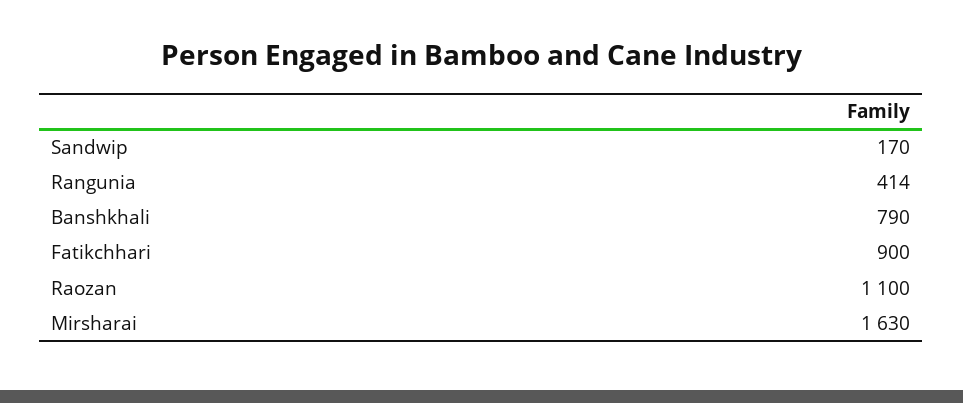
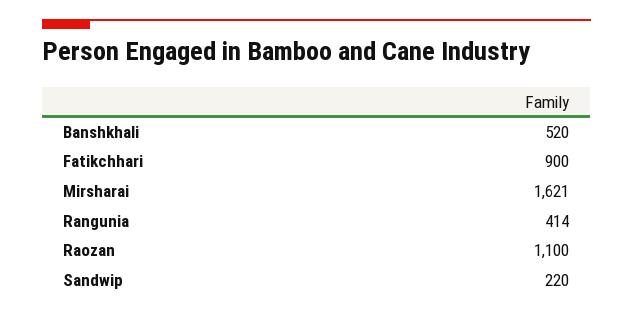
  {
-   "Sandwip": 170,
+   "Sandwip": 220,
    "Rangunia": 414,
-   "Banshkhali": 790,
+   "Banshkhali": 520,
    "Fatikchhari": 900,
    "Raozan": 1100,
-   "Mirsharai": 1630
+   "Mirsharai": 1621
  }

